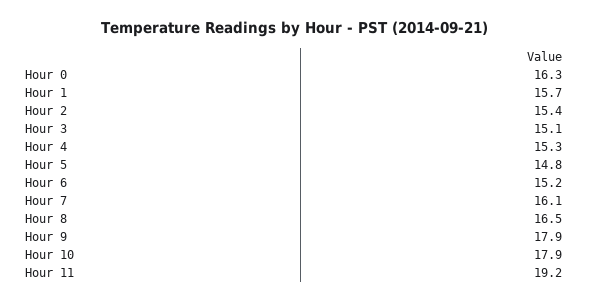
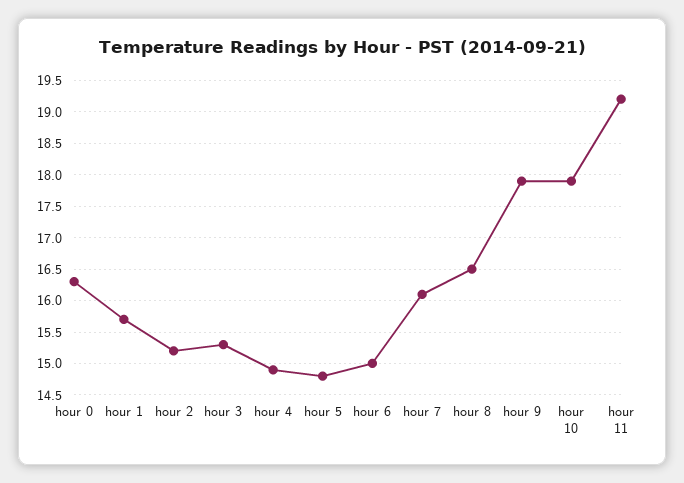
  {
    "Hour 0": 16.3,
    "Hour 1": 15.7,
-   "Hour 2": 15.4,
+   "Hour 2": 15.2,
-   "Hour 3": 15.1,
+   "Hour 3": 15.3,
-   "Hour 4": 15.3,
+   "Hour 4": 14.9,
    "Hour 5": 14.8,
-   "Hour 6": 15.2,
+   "Hour 6": 15,
    "Hour 7": 16.1,
    "Hour 8": 16.5,
    "Hour 9": 17.9,
    "Hour 10": 17.9,
    "Hour 11": 19.2
  }

